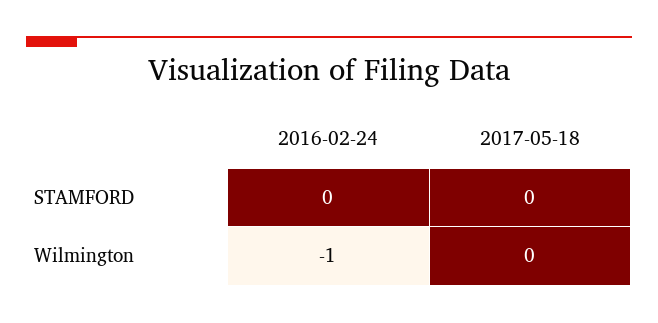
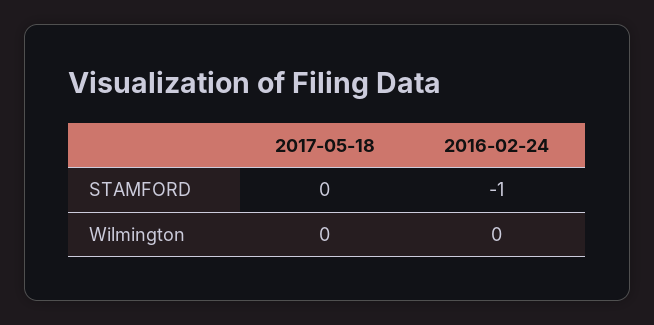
  {
    "2016-02-24": {
-     "STAMFORD": 0,
+     "STAMFORD": -1,
-     "Wilmington": -1
+     "Wilmington": 0
    },
    "2017-05-18": {
      "STAMFORD": 0,
      "Wilmington": 0
    }
  }

